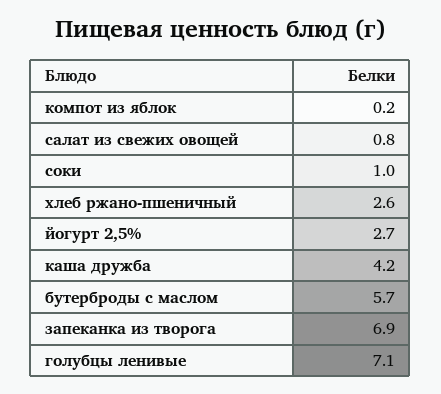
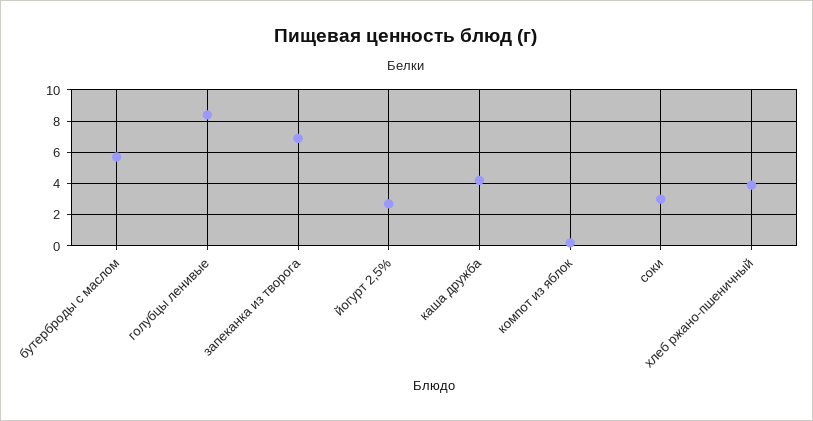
  {
    "компот из яблок": 0.2,
-   "салат из свежих овощей": 0.8,
-   "соки": 1,
+   "соки": 3,
-   "хлеб ржано-пшеничный": 2.6,
+   "хлеб ржано-пшеничный": 4,
    "йогурт 2,5%": 2.7,
    "каша дружба": 4.2,
    "бутерброды с маслом": 5.7,
    "запеканка из творога": 6.9,
-   "голубцы ленивые": 7.1
+   "голубцы ленивые": 8.5
  }

